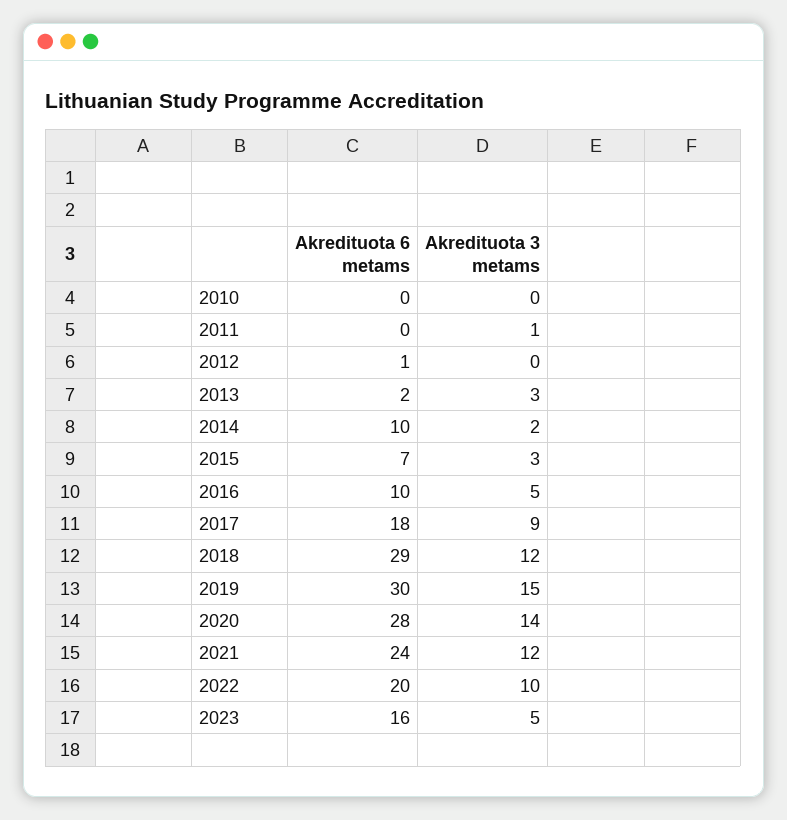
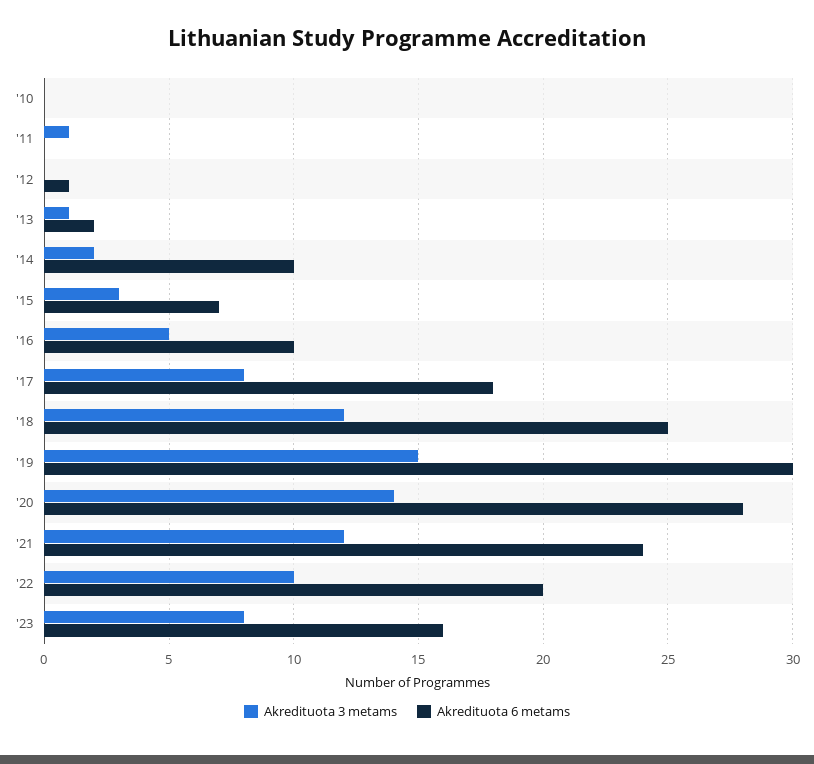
  {
    "Akredituota 6 metams": {
      "2010": 0,
      "2011": 0,
      "2012": 1,
      "2013": 2,
      "2014": 10,
      "2015": 7,
      "2016": 10,
      "2017": 18,
-     "2018": 29,
+     "2018": 25,
      "2019": 30,
      "2020": 28,
      "2021": 24,
      "2022": 20,
      "2023": 16
    },
    "Akredituota 3 metams": {
      "2010": 0,
      "2011": 1,
      "2012": 0,
-     "2013": 3,
+     "2013": 1,
      "2014": 2,
      "2015": 3,
      "2016": 5,
-     "2017": 9,
+     "2017": 8,
      "2018": 12,
      "2019": 15,
      "2020": 14,
      "2021": 12,
      "2022": 10,
-     "2023": 5
+     "2023": 8
    }
  }

